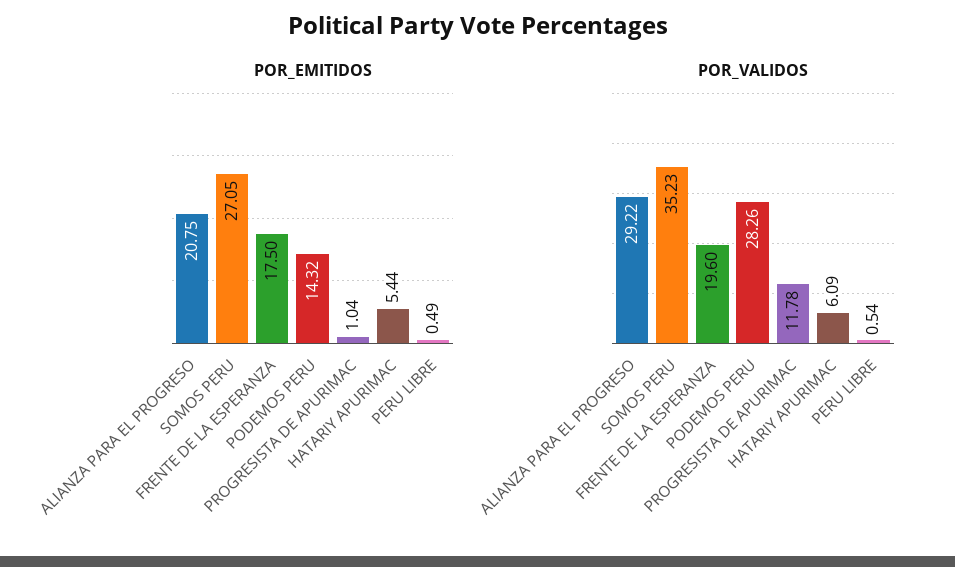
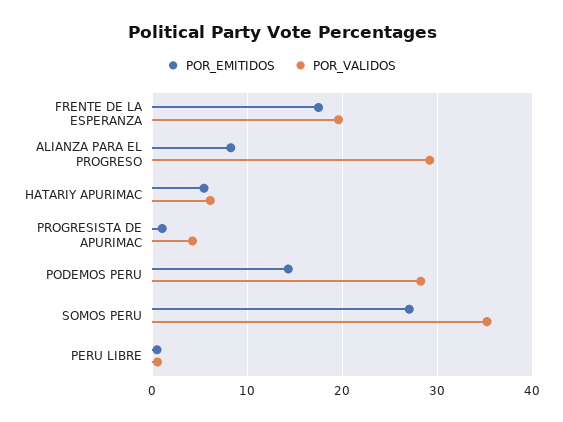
  {
    "POR_EMITIDOS": {
-     "ALIANZA PARA EL PROGRESO": 20.75,
+     "ALIANZA PARA EL PROGRESO": 8,
      "SOMOS PERU": 27.05,
      "FRENTE DE LA ESPERANZA": 17.5,
      "PODEMOS PERU": 14.32,
      "PROGRESISTA DE APURIMAC": 1.04,
      "HATARIY APURIMAC": 5.44,
      "PERU LIBRE": 0.49
    },
    "POR_VALIDOS": {
      "ALIANZA PARA EL PROGRESO": 29.22,
      "SOMOS PERU": 35.23,
      "FRENTE DE LA ESPERANZA": 19.6,
      "PODEMOS PERU": 28.26,
-     "PROGRESISTA DE APURIMAC": 11.78,
+     "PROGRESISTA DE APURIMAC": 4,
      "HATARIY APURIMAC": 6.09,
      "PERU LIBRE": 0.54
    }
  }

